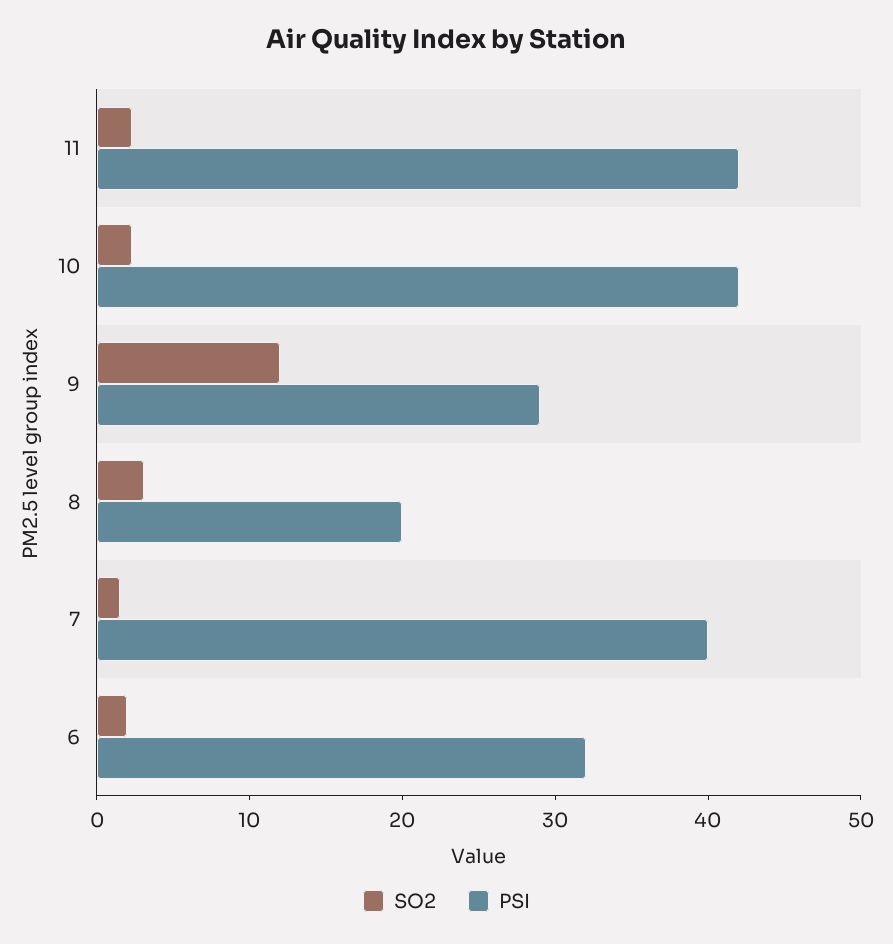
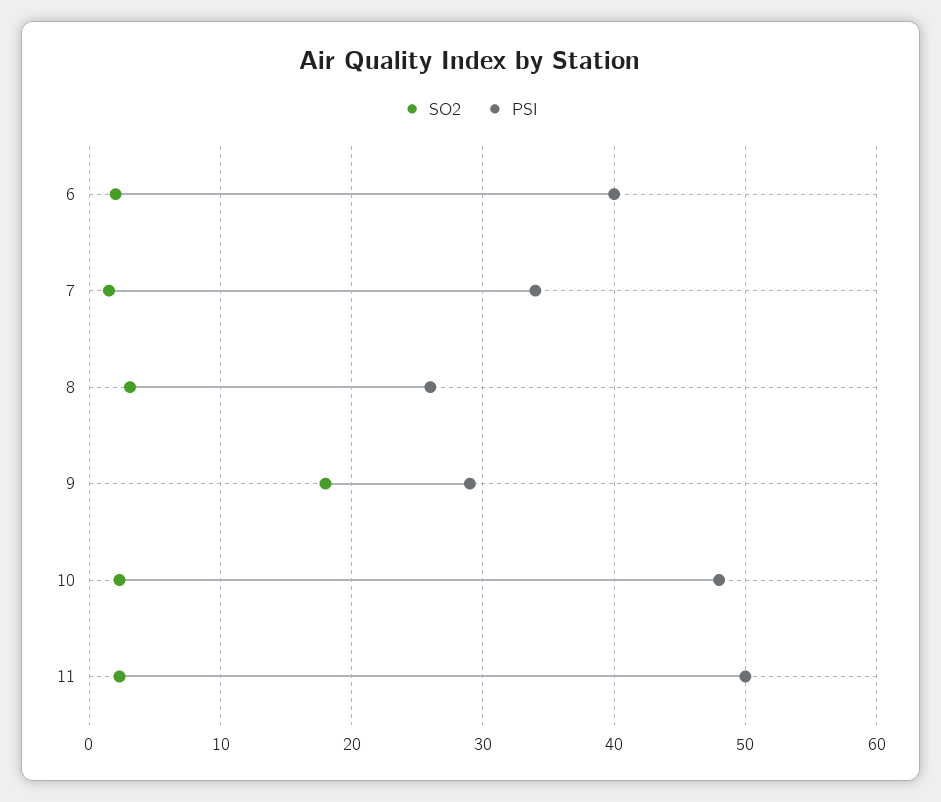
  {
    "SO2": {
      "11": 2,
      "10": 2,
-     "9": 12,
+     "9": 18,
      "8": 3,
      "7": 2,
      "6": 2
    },
    "PSI": {
-     "11": 42,
+     "11": 50,
-     "10": 42,
+     "10": 48,
      "9": 29,
-     "8": 20,
+     "8": 26,
-     "7": 40,
+     "7": 34,
-     "6": 32
+     "6": 40
    }
  }

